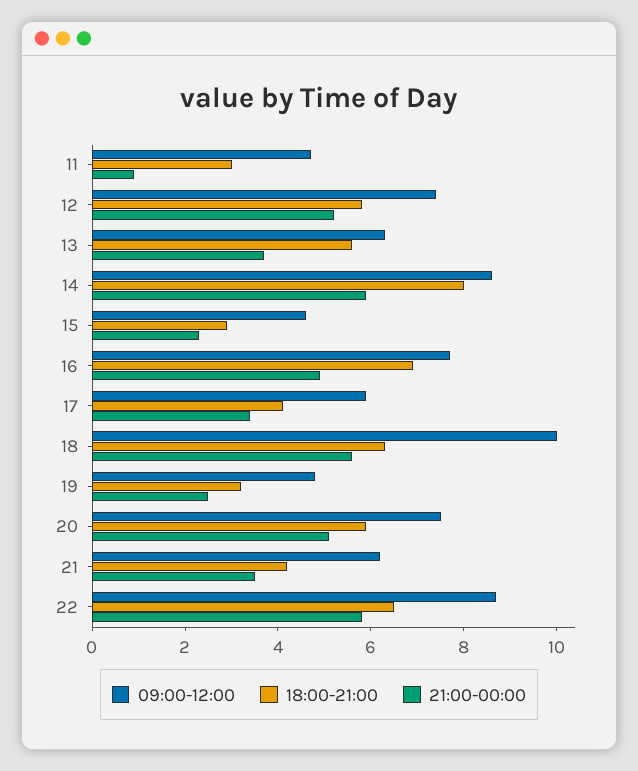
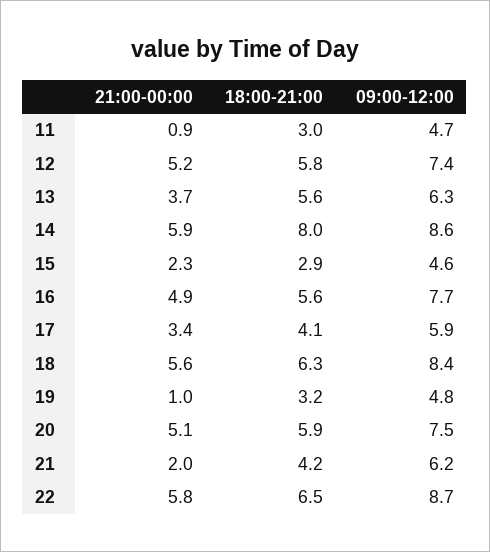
  {
    "09:00-12:00": {
      "11": 4.7,
      "12": 7.4,
      "13": 6.3,
      "14": 8.6,
      "15": 4.6,
      "16": 7.7,
      "17": 5.9,
-     "18": 10,
+     "18": 8.4,
      "19": 4.8,
      "20": 7.5,
      "21": 6.2,
      "22": 8.7
    },
    "18:00-21:00": {
      "11": 3,
      "12": 5.8,
      "13": 5.6,
      "14": 8,
      "15": 2.9,
-     "16": 7,
+     "16": 5.6,
      "17": 4.1,
      "18": 6.3,
      "19": 3.2,
      "20": 5.9,
      "21": 4.2,
      "22": 6.5
    },
    "21:00-00:00": {
      "11": 0.9,
      "12": 5.2,
      "13": 3.7,
      "14": 5.9,
      "15": 2.3,
      "16": 4.9,
      "17": 3.4,
      "18": 5.6,
-     "19": 2.5,
+     "19": 1,
      "20": 5.1,
-     "21": 3.5,
+     "21": 2,
      "22": 5.8
    }
  }

